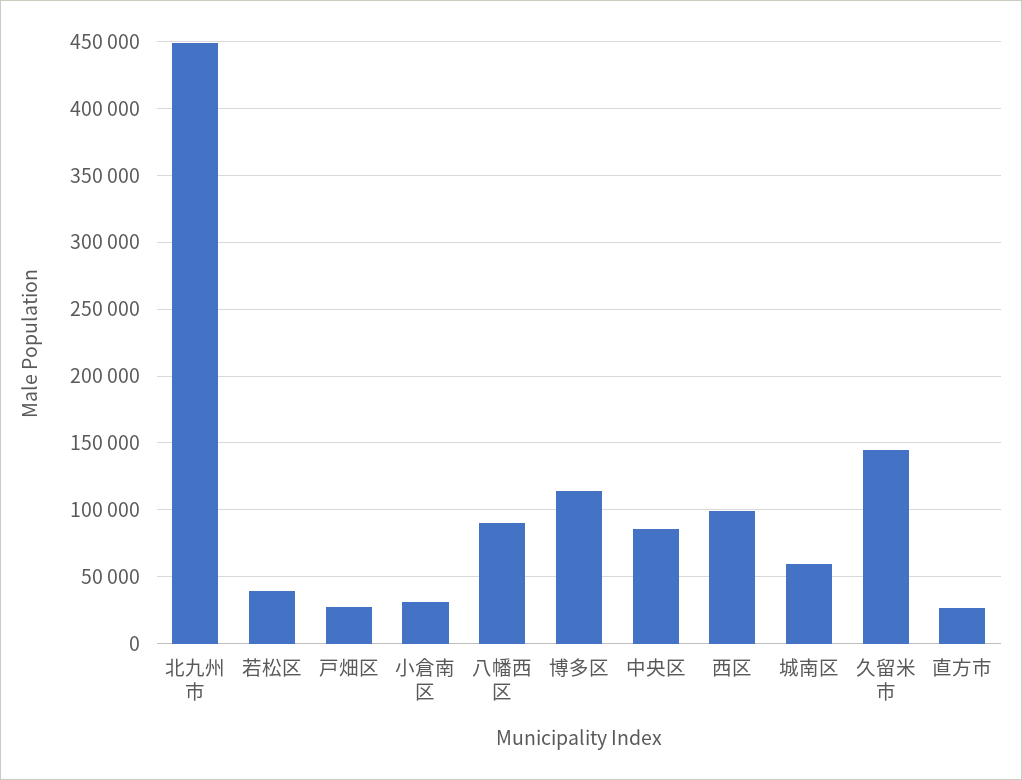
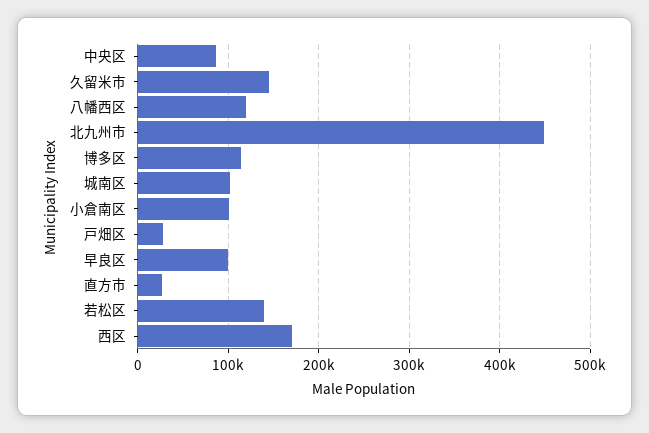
  {
    "北九州市": 450000,
-   "若松区": 40000,
+   "若松区": 140000,
    "戸畑区": 30000,
-   "小倉南区": 30000,
+   "小倉南区": 100000,
-   "八幡西区": 90000,
+   "八幡西区": 120000,
    "博多区": 115000,
    "中央区": 85000,
-   "西区": 100000,
+   "西区": 170000,
-   "城南区": 60000,
+   "城南区": 100000,
    "久留米市": 145000,
-   "直方市": 25000
+   "直方市": 25000,
+   "早良区": 100000
  }

